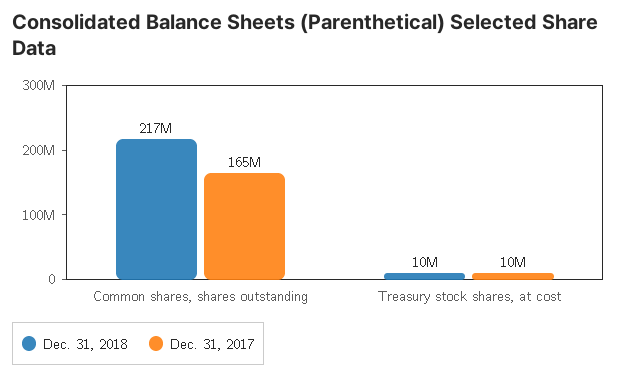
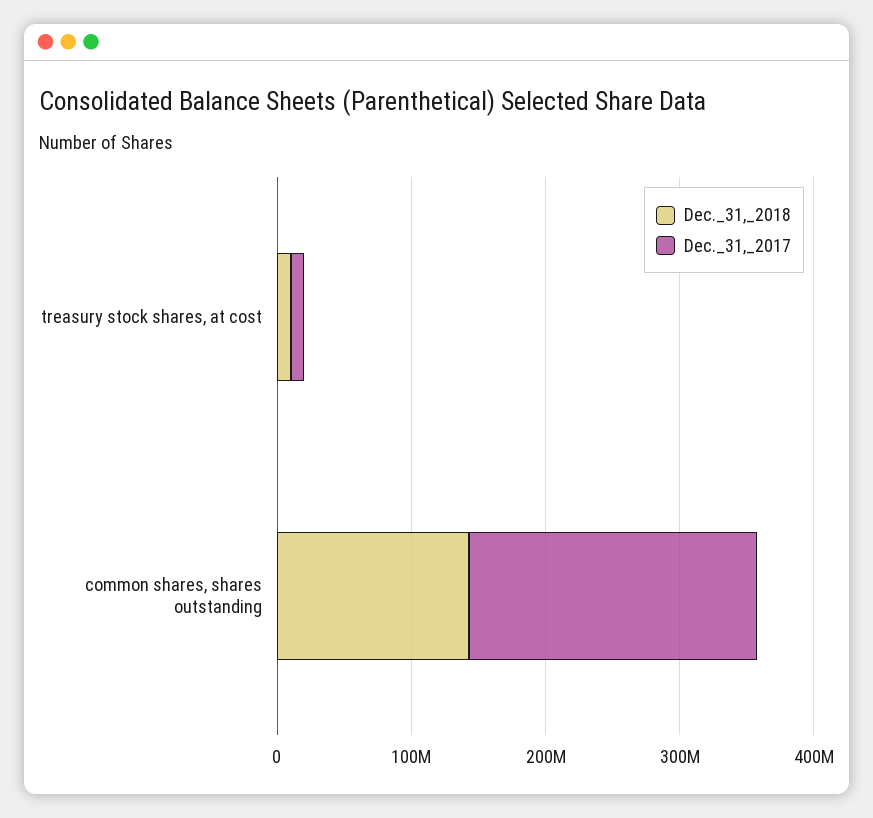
  {
    "Dec. 31, 2018": {
-     "Common shares, shares outstanding": 217000000,
+     "Common shares, shares outstanding": 140000000,
      "Treasury stock shares, at cost": 10000000
    },
    "Dec. 31, 2017": {
-     "Common shares, shares outstanding": 165000000,
+     "Common shares, shares outstanding": 220000000,
      "Treasury stock shares, at cost": 10000000
    }
  }

